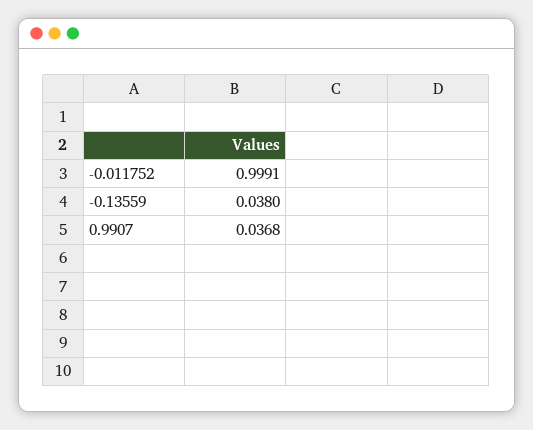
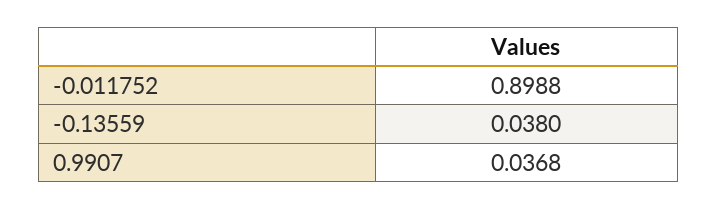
  {
-   "-0.011752": 0.9991,
+   "-0.011752": 0.8988,
    "-0.13559": 0.038,
    "0.9907": 0.0368
  }

